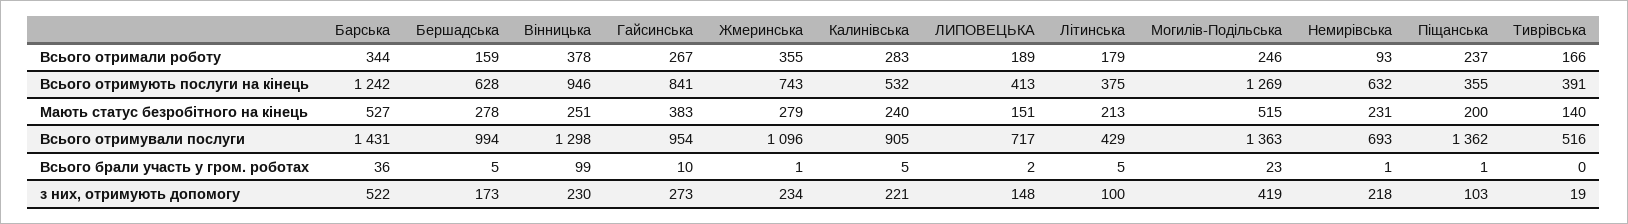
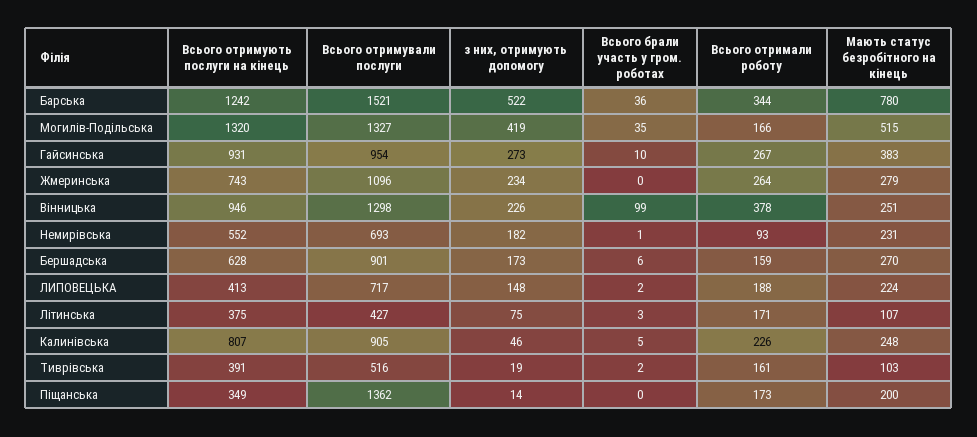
  {
    "Барська": {
      "Всього отримали роботу": 344,
      "Всього отримують послуги на кінець": 1242,
-     "Мають статус безробітного на кінець": 527,
+     "Мають статус безробітного на кінець": 780,
-     "Всього отримували послуги": 1431,
+     "Всього отримували послуги": 1521,
      "Всього брали участь у гром. роботах": 36,
      "з них, отримують допомогу": 522
    },
    "Бершадська": {
      "Всього отримали роботу": 159,
      "Всього отримують послуги на кінець": 628,
-     "Мають статус безробітного на кінець": 278,
+     "Мають статус безробітного на кінець": 270,
-     "Всього отримували послуги": 994,
+     "Всього отримували послуги": 901,
-     "Всього брали участь у гром. роботах": 5,
+     "Всього брали участь у гром. роботах": 6,
      "з них, отримують допомогу": 173
    },
    "Вінницька": {
      "Всього отримали роботу": 378,
      "Всього отримують послуги на кінець": 946,
      "Мають статус безробітного на кінець": 251,
      "Всього отримували послуги": 1298,
      "Всього брали участь у гром. роботах": 99,
-     "з них, отримують допомогу": 230
+     "з них, отримують допомогу": 226
    },
    "Гайсинська": {
      "Всього отримали роботу": 267,
-     "Всього отримують послуги на кінець": 841,
+     "Всього отримують послуги на кінець": 931,
      "Мають статус безробітного на кінець": 383,
      "Всього отримували послуги": 954,
      "Всього брали участь у гром. роботах": 10,
      "з них, отримують допомогу": 273
    },
    "Жмеринська": {
-     "Всього отримали роботу": 355,
+     "Всього отримали роботу": 264,
      "Всього отримують послуги на кінець": 743,
      "Мають статус безробітного на кінець": 279,
      "Всього отримували послуги": 1096,
-     "Всього брали участь у гром. роботах": 1,
+     "Всього брали участь у гром. роботах": 0,
      "з них, отримують допомогу": 234
    },
    "Калинівська": {
-     "Всього отримали роботу": 283,
+     "Всього отримали роботу": 226,
-     "Всього отримують послуги на кінець": 532,
+     "Всього отримують послуги на кінець": 807,
-     "Мають статус безробітного на кінець": 240,
+     "Мають статус безробітного на кінець": 248,
      "Всього отримували послуги": 905,
      "Всього брали участь у гром. роботах": 5,
-     "з них, отримують допомогу": 221
+     "з них, отримують допомогу": 46
    },
    "ЛИПОВЕЦЬКА": {
-     "Всього отримали роботу": 189,
+     "Всього отримали роботу": 188,
      "Всього отримують послуги на кінець": 413,
-     "Мають статус безробітного на кінець": 151,
+     "Мають статус безробітного на кінець": 224,
      "Всього отримували послуги": 717,
      "Всього брали участь у гром. роботах": 2,
      "з них, отримують допомогу": 148
    },
    "Літинська": {
-     "Всього отримали роботу": 179,
+     "Всього отримали роботу": 171,
      "Всього отримують послуги на кінець": 375,
-     "Мають статус безробітного на кінець": 213,
+     "Мають статус безробітного на кінець": 107,
-     "Всього отримували послуги": 429,
+     "Всього отримували послуги": 427,
-     "Всього брали участь у гром. роботах": 5,
+     "Всього брали участь у гром. роботах": 3,
-     "з них, отримують допомогу": 100
+     "з них, отримують допомогу": 75
    },
    "Могилів-Подільська": {
-     "Всього отримали роботу": 246,
+     "Всього отримали роботу": 166,
-     "Всього отримують послуги на кінець": 1269,
+     "Всього отримують послуги на кінець": 1320,
      "Мають статус безробітного на кінець": 515,
-     "Всього отримували послуги": 1363,
+     "Всього отримували послуги": 1327,
-     "Всього брали участь у гром. роботах": 23,
+     "Всього брали участь у гром. роботах": 35,
      "з них, отримують допомогу": 419
    },
    "Немирівська": {
      "Всього отримали роботу": 93,
-     "Всього отримують послуги на кінець": 632,
+     "Всього отримують послуги на кінець": 552,
      "Мають статус безробітного на кінець": 231,
      "Всього отримували послуги": 693,
      "Всього брали участь у гром. роботах": 1,
-     "з них, отримують допомогу": 218
+     "з них, отримують допомогу": 182
    },
    "Піщанська": {
-     "Всього отримали роботу": 237,
+     "Всього отримали роботу": 173,
-     "Всього отримують послуги на кінець": 355,
+     "Всього отримують послуги на кінець": 349,
      "Мають статус безробітного на кінець": 200,
      "Всього отримували послуги": 1362,
-     "Всього брали участь у гром. роботах": 1,
+     "Всього брали участь у гром. роботах": 0,
-     "з них, отримують допомогу": 103
+     "з них, отримують допомогу": 14
    },
    "Тиврівська": {
-     "Всього отримали роботу": 166,
+     "Всього отримали роботу": 161,
      "Всього отримують послуги на кінець": 391,
-     "Мають статус безробітного на кінець": 140,
+     "Мають статус безробітного на кінець": 103,
      "Всього отримували послуги": 516,
-     "Всього брали участь у гром. роботах": 0,
+     "Всього брали участь у гром. роботах": 2,
      "з них, отримують допомогу": 19
    }
  }

